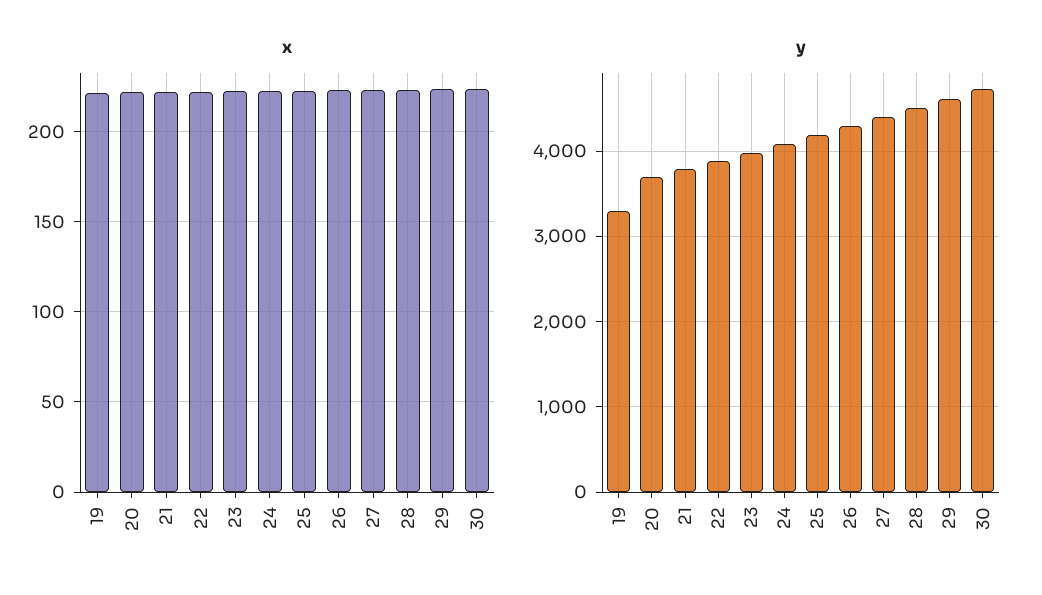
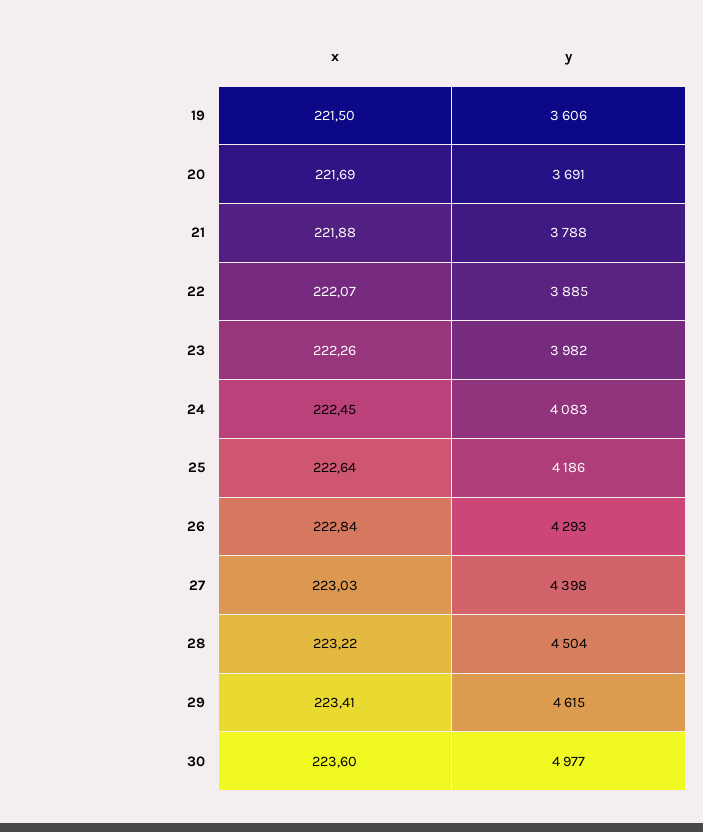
  {
    "x": {
      "19": 221.5,
      "20": 221.69,
      "21": 221.88,
      "22": 222.07,
      "23": 222.26,
      "24": 222.45,
      "25": 222.64,
      "26": 222.84,
      "27": 223.03,
      "28": 223.22,
      "29": 223.41,
      "30": 223.6
    },
    "y": {
-     "19": 3300,
+     "19": 3606,
      "20": 3691,
      "21": 3788,
      "22": 3885,
      "23": 3982,
      "24": 4083,
      "25": 4186,
      "26": 4293,
      "27": 4398,
      "28": 4504,
      "29": 4615,
-     "30": 4700
+     "30": 4977
    }
  }

